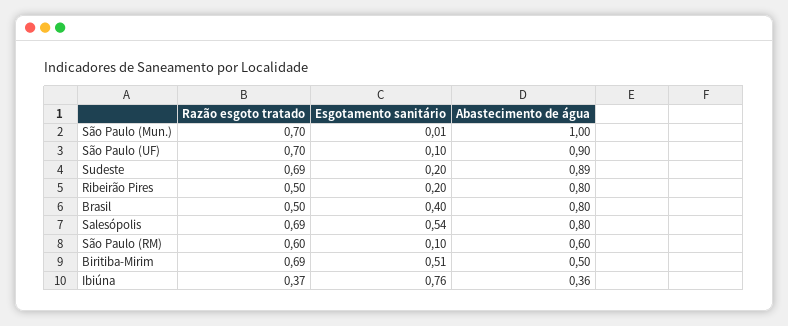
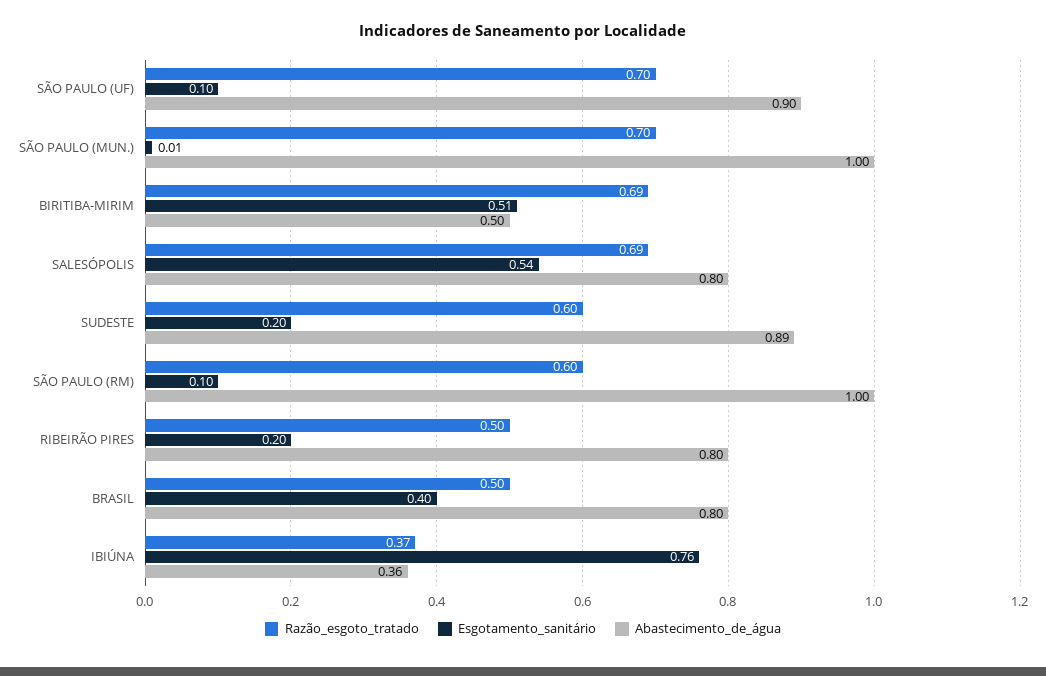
  {
    "Razão esgoto tratado": {
      "São Paulo (Mun.)": 0.7,
      "São Paulo (UF)": 0.7,
-     "Sudeste": 0.69,
+     "Sudeste": 0.6,
      "Ribeirão Pires": 0.5,
      "Brasil": 0.5,
      "Salesópolis": 0.69,
      "São Paulo (RM)": 0.6,
      "Biritiba-Mirim": 0.69,
      "Ibiúna": 0.37
    },
    "Esgotamento sanitário": {
      "São Paulo (Mun.)": 0.01,
      "São Paulo (UF)": 0.1,
      "Sudeste": 0.2,
      "Ribeirão Pires": 0.2,
      "Brasil": 0.4,
      "Salesópolis": 0.54,
      "São Paulo (RM)": 0.1,
      "Biritiba-Mirim": 0.51,
      "Ibiúna": 0.76
    },
    "Abastecimento de água": {
      "São Paulo (Mun.)": 1,
      "São Paulo (UF)": 0.9,
      "Sudeste": 0.89,
      "Ribeirão Pires": 0.8,
      "Brasil": 0.8,
      "Salesópolis": 0.8,
-     "São Paulo (RM)": 0.6,
+     "São Paulo (RM)": 1,
      "Biritiba-Mirim": 0.5,
      "Ibiúna": 0.36
    }
  }

